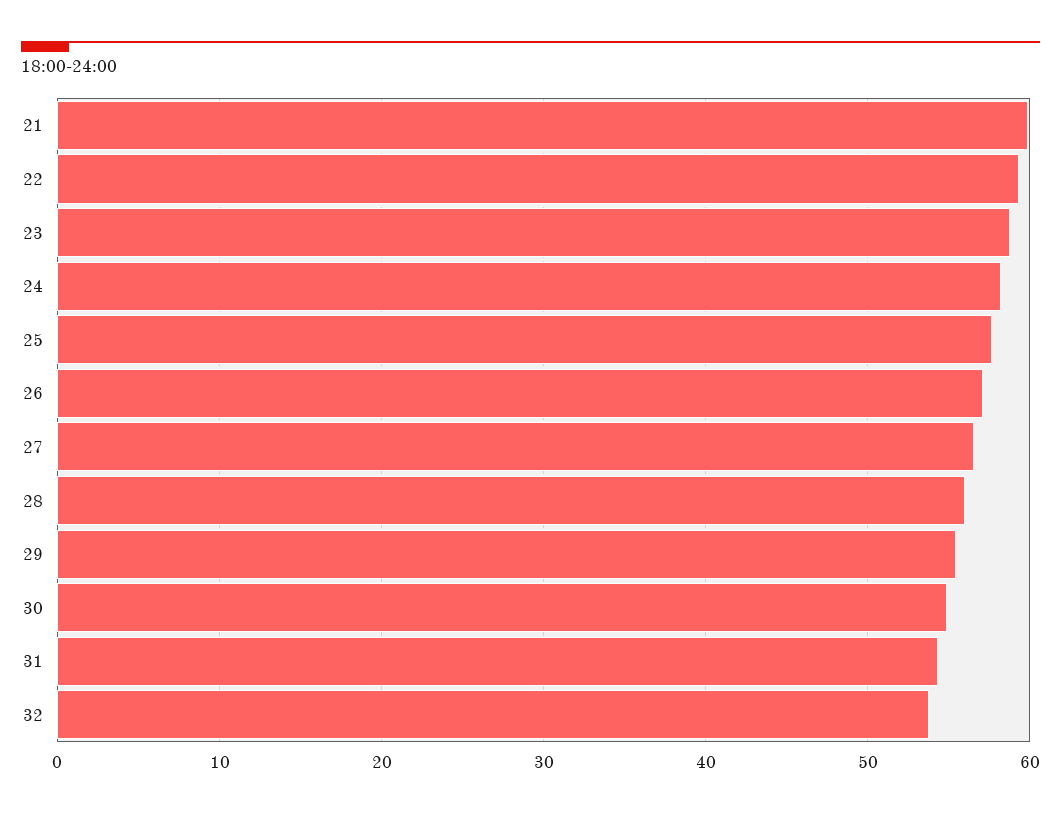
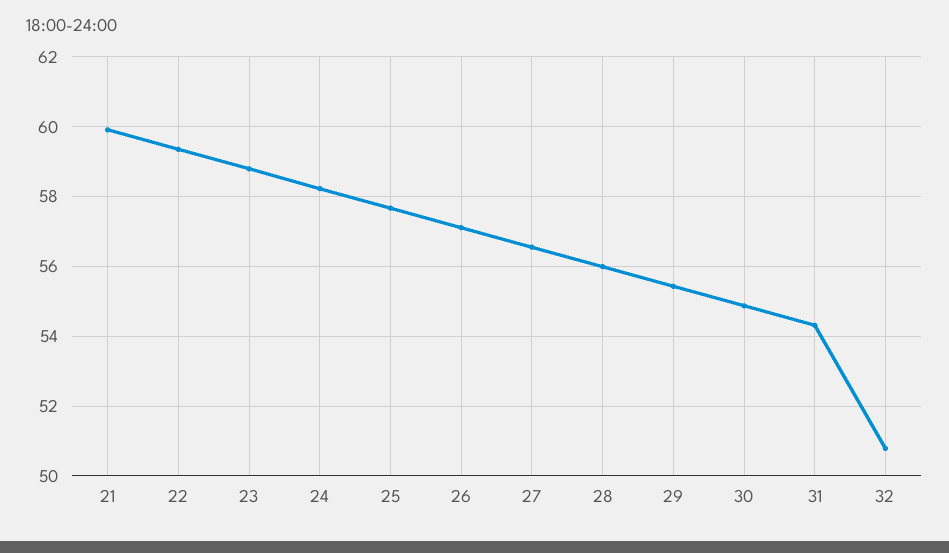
  {
    "21": 60,
    "22": 59.4,
    "23": 58.8,
    "24": 58.2,
    "25": 57.6,
    "26": 57.2,
    "27": 56.6,
    "28": 56,
    "29": 55.4,
    "30": 54.8,
    "31": 54.4,
-   "32": 54
+   "32": 50.8
  }

